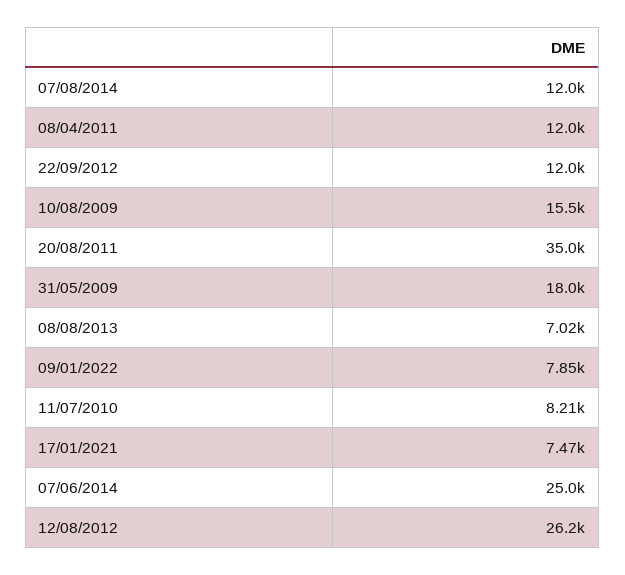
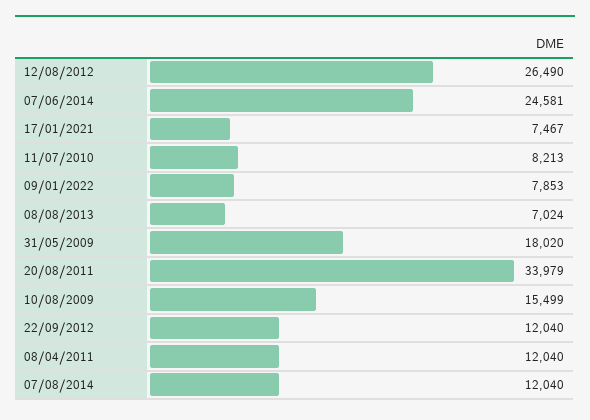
  {
    "07/08/2014": 12040,
    "08/04/2011": 12040,
    "22/09/2012": 12040,
    "10/08/2009": 15499,
-   "20/08/2011": 35000,
+   "20/08/2011": 33979,
    "31/05/2009": 18020,
    "08/08/2013": 7024,
    "09/01/2022": 7853,
    "11/07/2010": 8213,
    "17/01/2021": 7467,
-   "07/06/2014": 25000,
+   "07/06/2014": 24581,
-   "12/08/2012": 26200
+   "12/08/2012": 26490
  }

